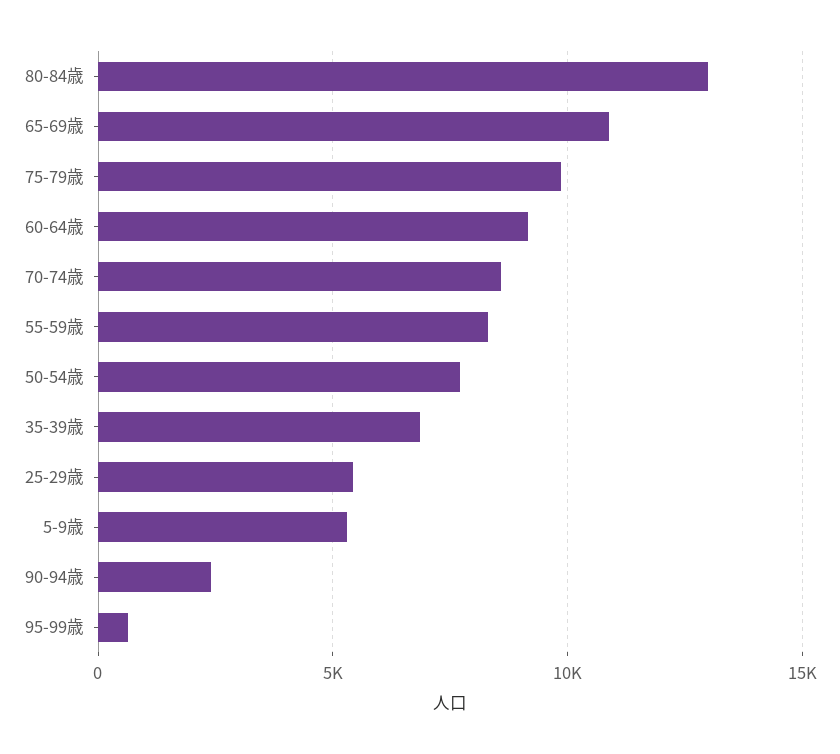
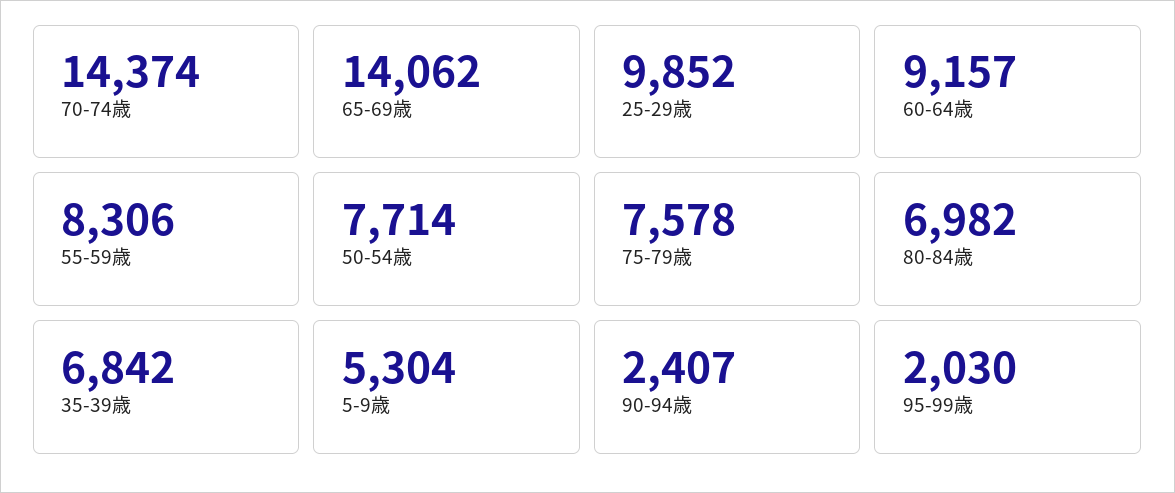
  {
-   "80-84歳": 13000,
+   "80-84歳": 6982,
-   "65-69歳": 11000,
+   "65-69歳": 14062,
-   "75-79歳": 10000,
+   "75-79歳": 7578,
    "60-64歳": 9157,
-   "70-74歳": 8500,
+   "70-74歳": 14374,
    "55-59歳": 8306,
    "50-54歳": 7714,
    "35-39歳": 6842,
-   "25-29歳": 5500,
+   "25-29歳": 9852,
    "5-9歳": 5304,
    "90-94歳": 2407,
-   "95-99歳": 500
+   "95-99歳": 2030
  }

